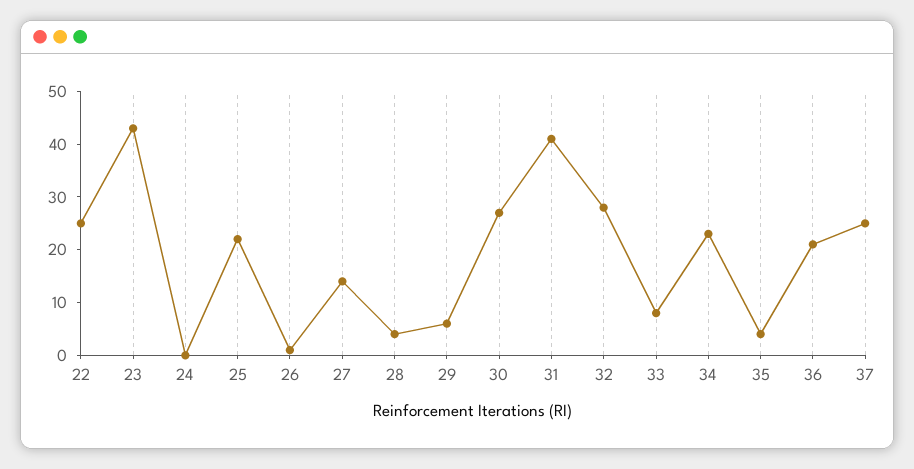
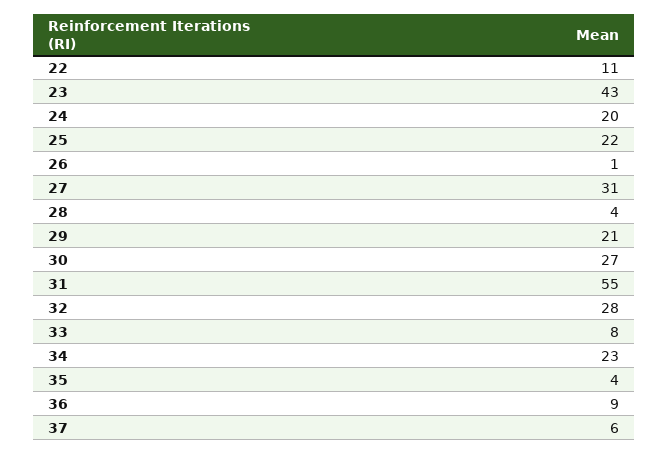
  {
-   "22": 25,
+   "22": 11,
    "23": 43,
-   "24": 0,
+   "24": 20,
    "25": 22,
    "26": 1,
-   "27": 15,
+   "27": 31,
    "28": 4,
-   "29": 5,
+   "29": 21,
    "30": 27,
-   "31": 40,
+   "31": 55,
    "32": 28,
    "33": 8,
    "34": 23,
    "35": 4,
-   "36": 20,
+   "36": 9,
-   "37": 25
+   "37": 6
  }

